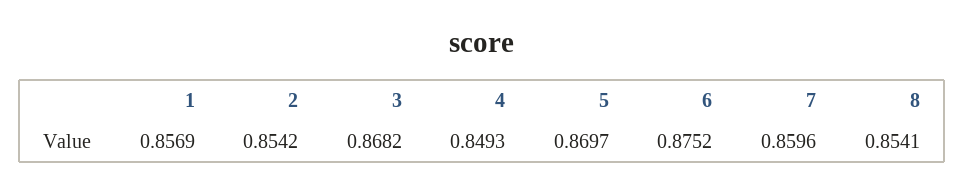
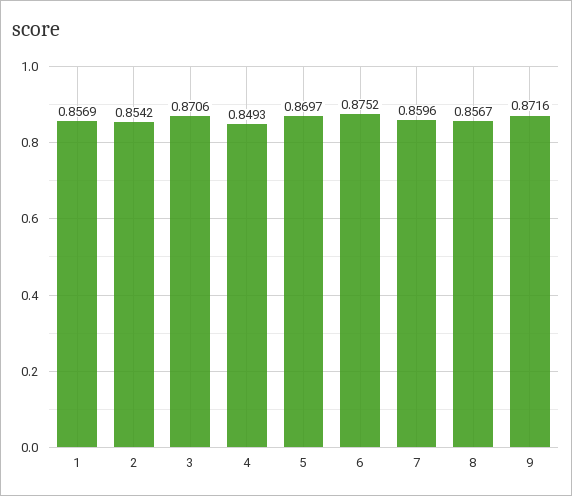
  {
    "1": 0.8569,
    "2": 0.8542,
-   "3": 0.8682,
+   "3": 0.8706,
    "4": 0.8493,
    "5": 0.8697,
    "6": 0.8752,
    "7": 0.8596,
-   "8": 0.8541
+   "8": 0.8567,
+   "9": 0.8716
  }

